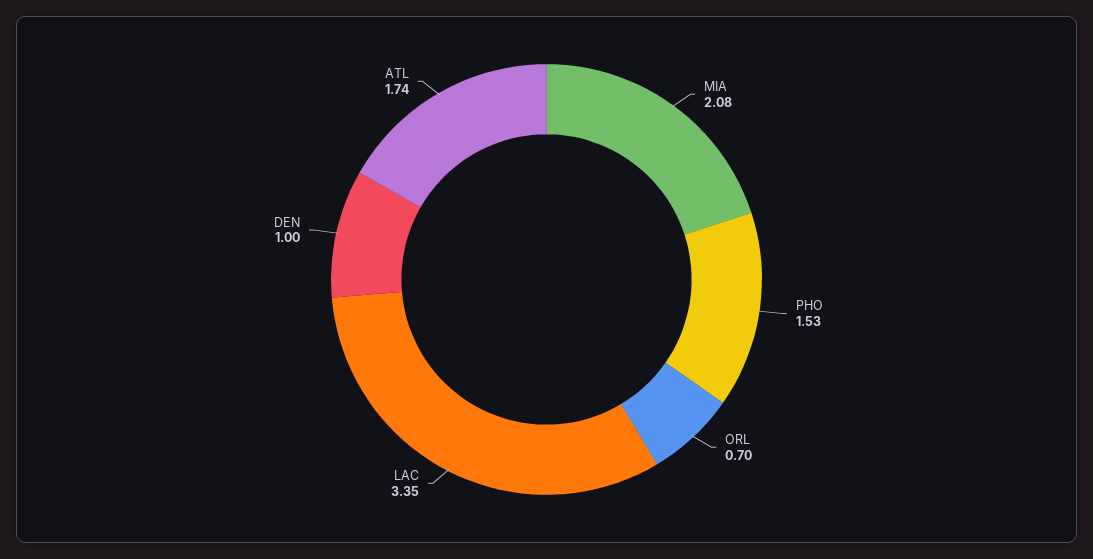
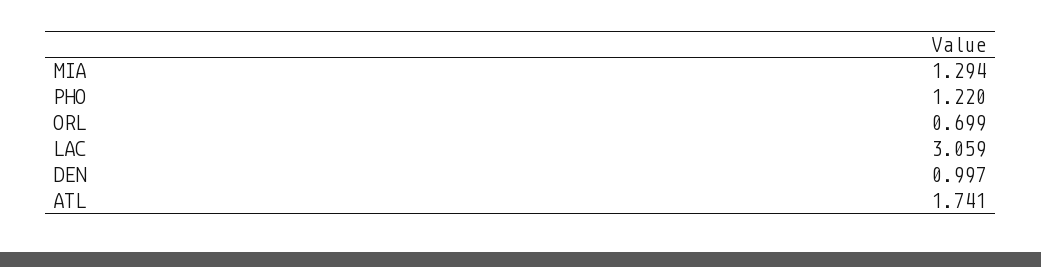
  {
-   "MIA": 2.08,
+   "MIA": 1.294,
-   "PHO": 1.53,
+   "PHO": 1.22,
    "ORL": 0.699,
-   "LAC": 3.35,
+   "LAC": 3.059,
    "DEN": 0.997,
    "ATL": 1.741
  }

